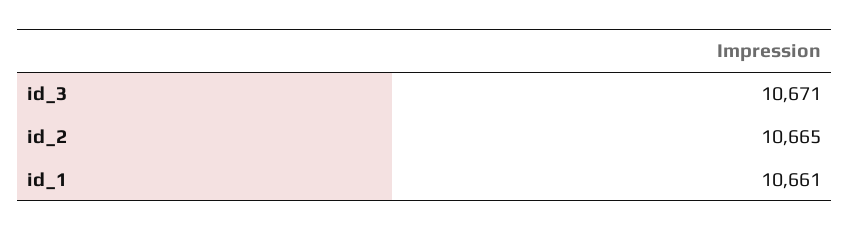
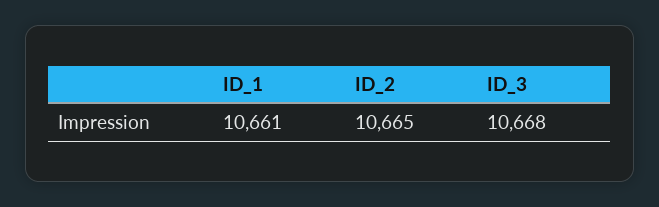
  {
-   "id_3": 10671,
+   "id_3": 10668,
    "id_2": 10665,
    "id_1": 10661
  }

